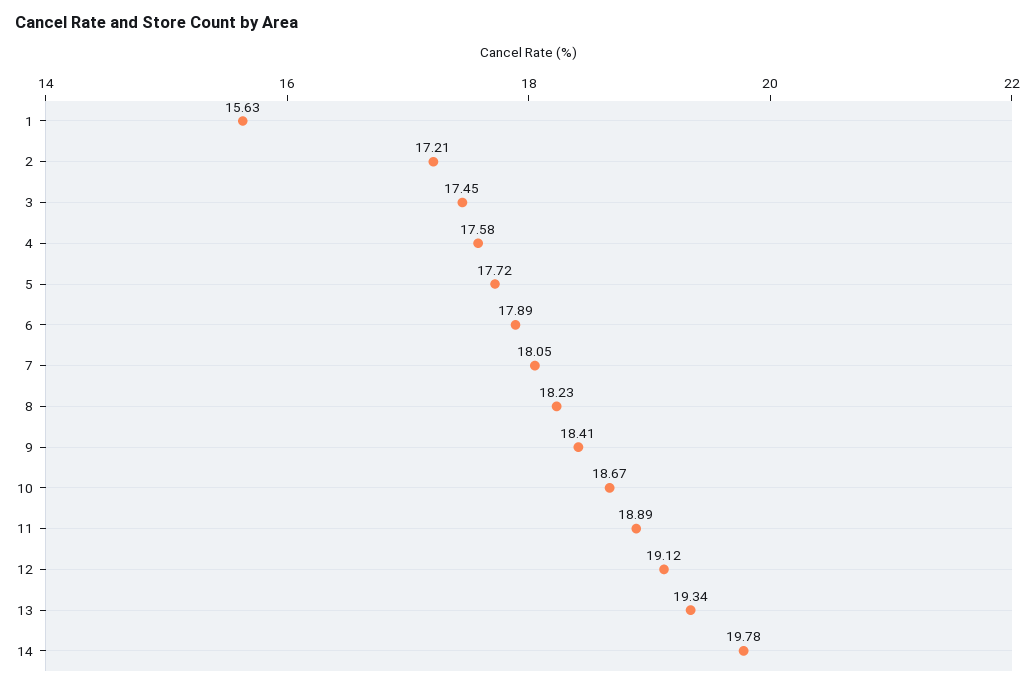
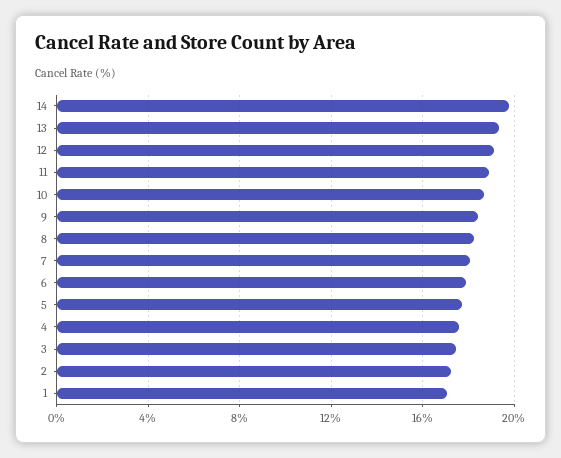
  {
-   "1": 15.63,
+   "1": 17,
    "2": 17.21,
    "3": 17.45,
    "4": 17.58,
    "5": 17.72,
    "6": 17.89,
    "7": 18.05,
    "8": 18.23,
    "9": 18.41,
    "10": 18.67,
    "11": 18.89,
    "12": 19.12,
    "13": 19.34,
    "14": 19.78
  }

